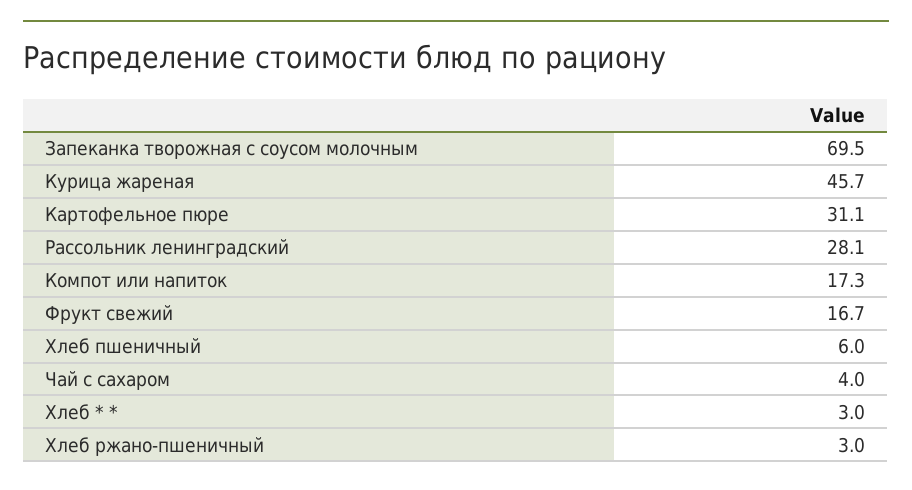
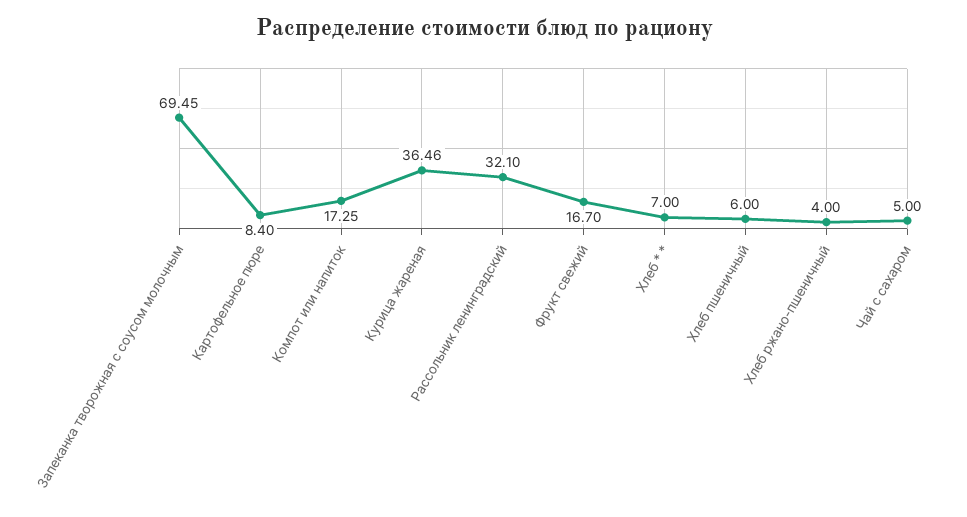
  {
    "Запеканка творожная с соусом молочным": 69.45,
-   "Курица жареная": 45.7,
+   "Курица жареная": 36.46,
-   "Картофельное пюре": 31.1,
+   "Картофельное пюре": 8.4,
-   "Рассольник ленинградский": 28.1,
+   "Рассольник ленинградский": 32.1,
    "Компот или напиток": 17.25,
    "Фрукт свежий": 16.7,
    "Хлеб пшеничный": 6,
-   "Чай с сахаром": 4,
+   "Чай с сахаром": 5,
-   "Хлеб * *": 3,
+   "Хлеб * *": 7,
-   "Хлеб ржано-пшеничный": 3
+   "Хлеб ржано-пшеничный": 4
  }

